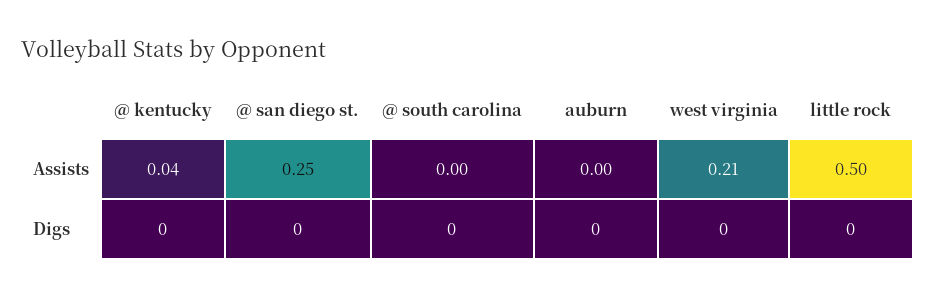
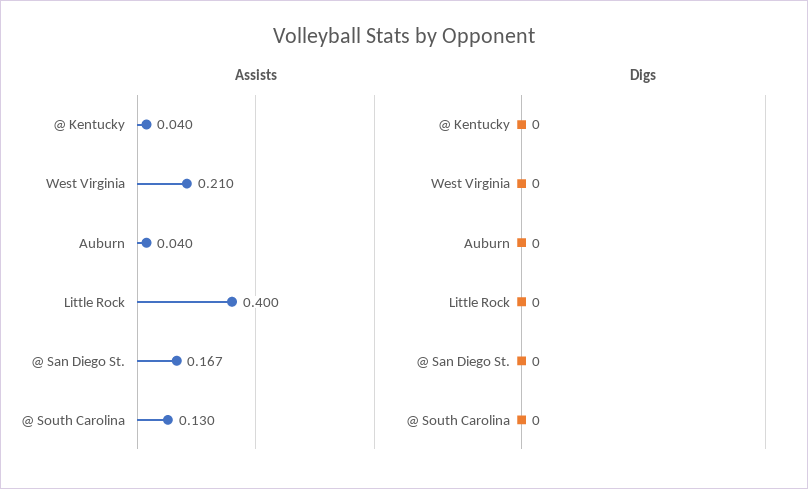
  {
    "Assists": {
      "@ kentucky": 0.04,
-     "@ san diego st.": 0.25,
+     "@ san diego st.": 0.167,
-     "@ south carolina": 0,
+     "@ south carolina": 0.13,
-     "auburn": 0,
+     "auburn": 0.04,
      "west virginia": 0.21,
-     "little rock": 0.5
+     "little rock": 0.4
    },
    "Digs": {
      "@ kentucky": 0,
      "@ san diego st.": 0,
      "@ south carolina": 0,
      "auburn": 0,
      "west virginia": 0,
      "little rock": 0
    }
  }

